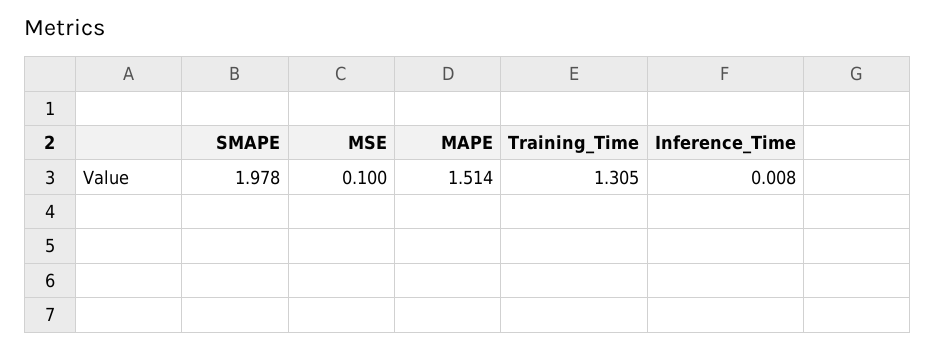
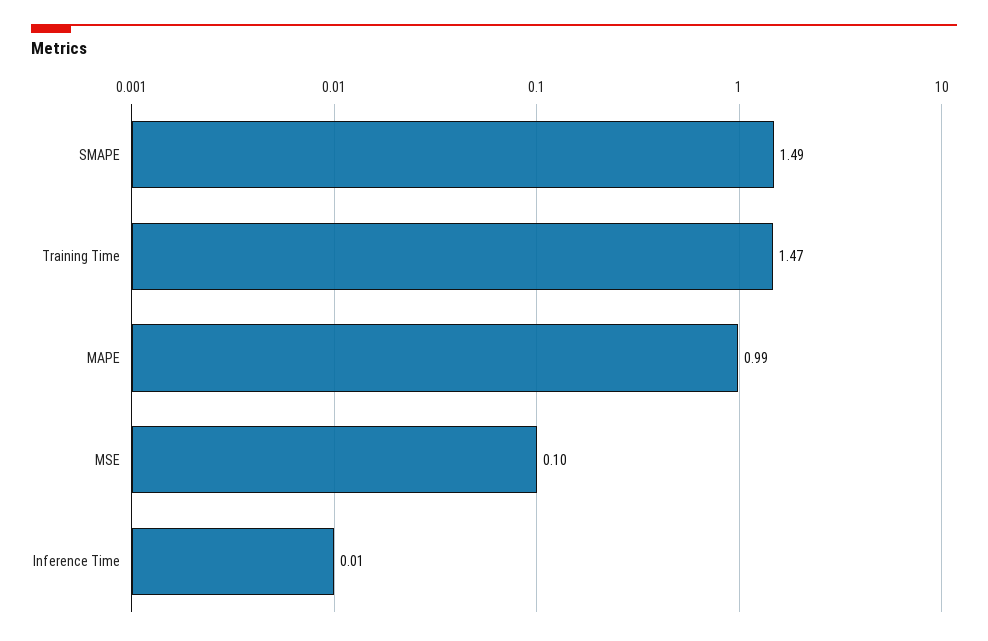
  {
-   "SMAPE": 1.978,
+   "SMAPE": 1.49,
    "MSE": 0.1,
-   "MAPE": 1.514,
+   "MAPE": 0.99,
-   "Training_Time": 1.305,
+   "Training_Time": 1.47,
    "Inference_Time": 0.008
  }

